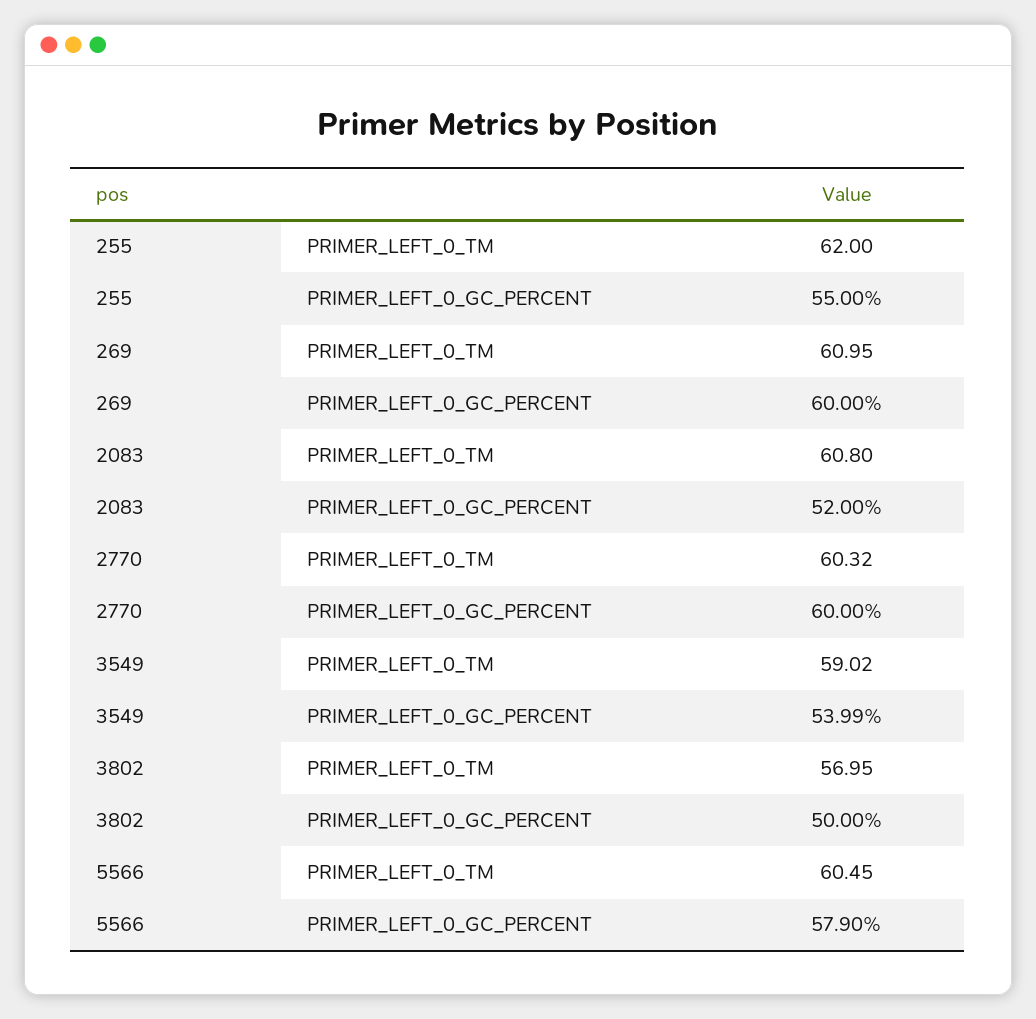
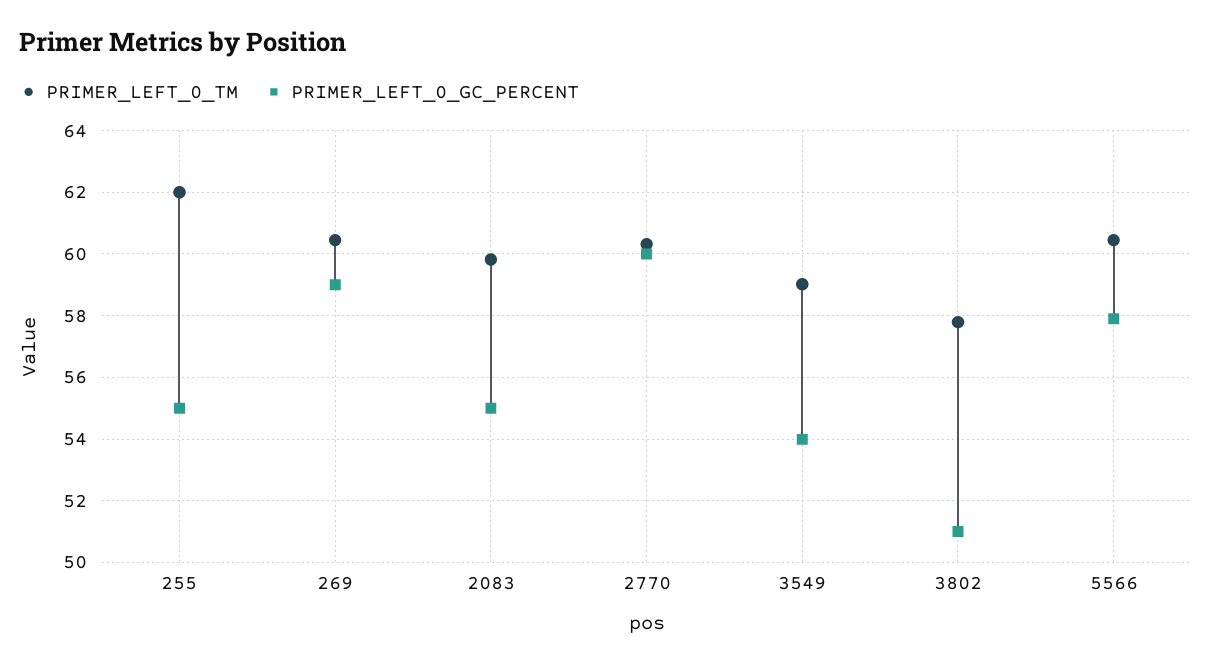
  {
    "PRIMER_LEFT_0_TM": {
      "255": 62,
-     "269": 60.95,
+     "269": 60.4,
-     "2083": 60.8,
+     "2083": 59.8,
      "2770": 60.32,
      "3549": 59.02,
-     "3802": 56.95,
+     "3802": 57.8,
      "5566": 60.45
    },
    "PRIMER_LEFT_0_GC_PERCENT": {
      "255": 55,
-     "269": 60,
+     "269": 59,
-     "2083": 52,
+     "2083": 55,
      "2770": 60,
      "3549": 53.99,
-     "3802": 50,
+     "3802": 51,
      "5566": 57.9
    }
  }

